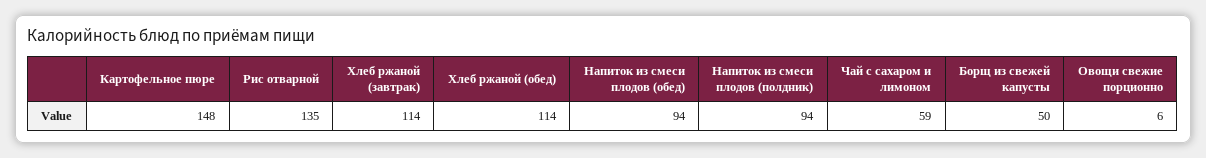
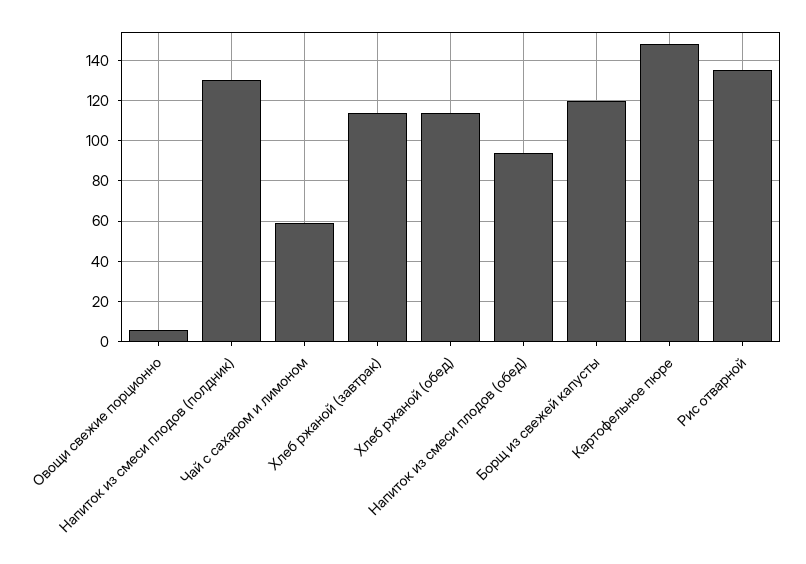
  {
    "Картофельное пюре": 148,
    "Рис отварной": 135,
    "Хлеб ржаной (завтрак)": 114,
    "Хлеб ржаной (обед)": 114,
    "Напиток из смеси плодов (обед)": 94,
-   "Напиток из смеси плодов (полдник)": 94,
+   "Напиток из смеси плодов (полдник)": 130,
    "Чай с сахаром и лимоном": 59,
-   "Борщ из свежей капусты": 50,
+   "Борщ из свежей капусты": 120,
    "Овощи свежие порционно": 6
  }

